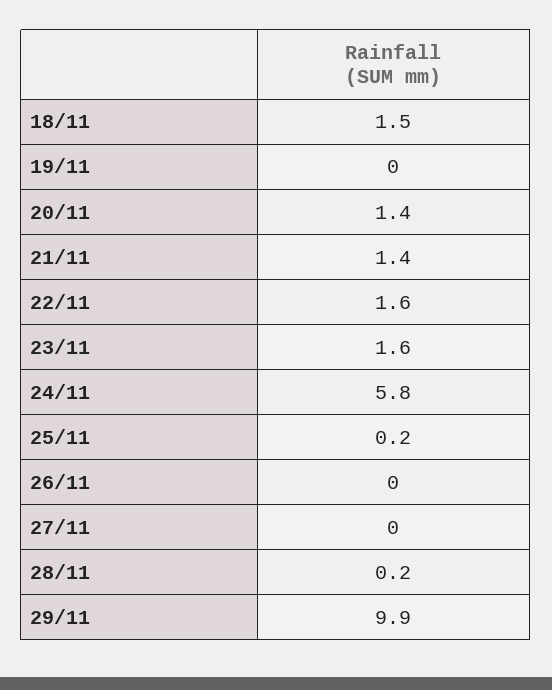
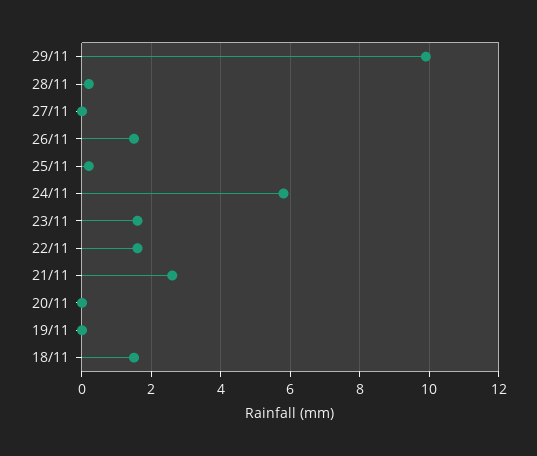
  {
    "18/11": 1.5,
    "19/11": 0,
-   "20/11": 1.4,
+   "20/11": 0,
-   "21/11": 1.4,
+   "21/11": 2.5,
    "22/11": 1.6,
    "23/11": 1.6,
    "24/11": 5.8,
    "25/11": 0.2,
-   "26/11": 0,
+   "26/11": 1.5,
    "27/11": 0,
    "28/11": 0.2,
    "29/11": 9.9
  }

